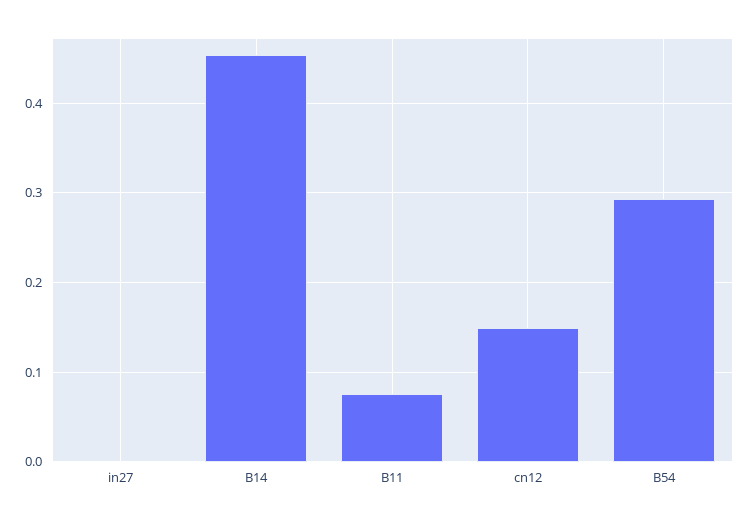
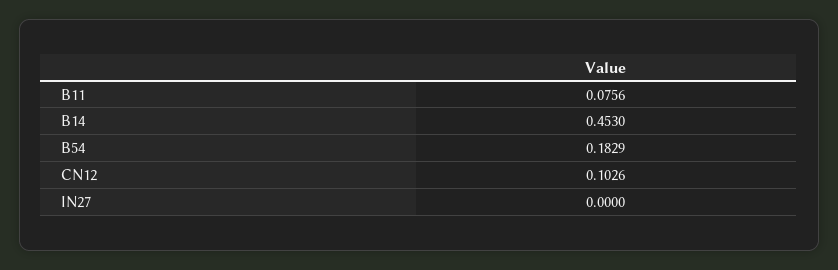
  {
    "in27": 0,
    "B14": 0.453,
    "B11": 0.0756,
-   "cn12": 0.15,
+   "cn12": 0.1026,
-   "B54": 0.29
+   "B54": 0.1829
  }

